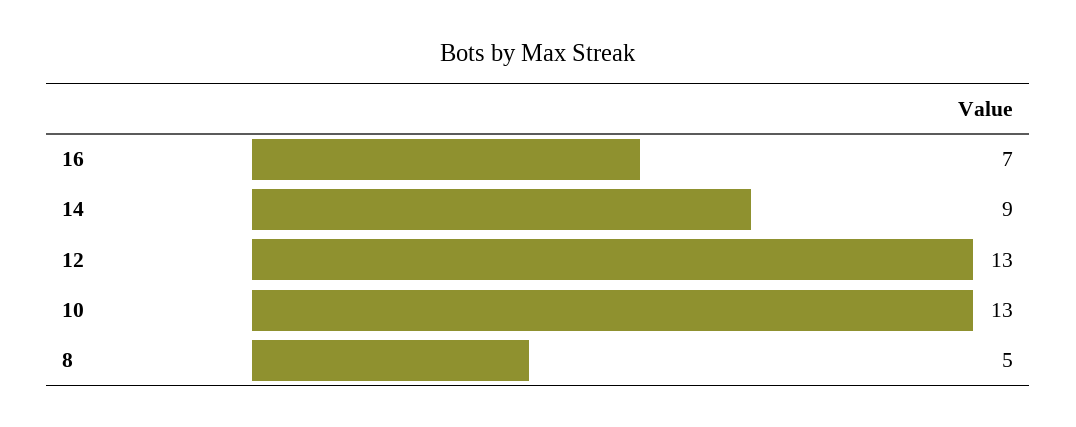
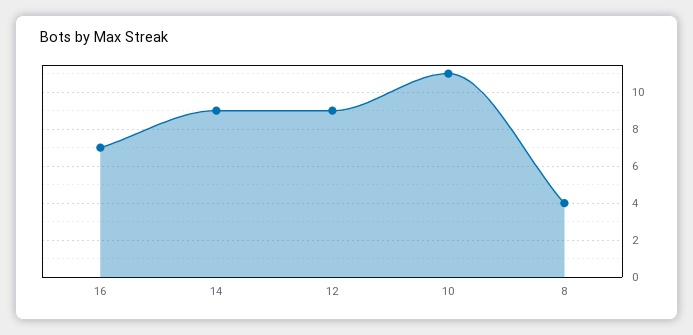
  {
    "16": 7,
    "14": 9,
-   "12": 13,
+   "12": 9,
-   "10": 13,
+   "10": 11,
-   "8": 5
+   "8": 4
  }

